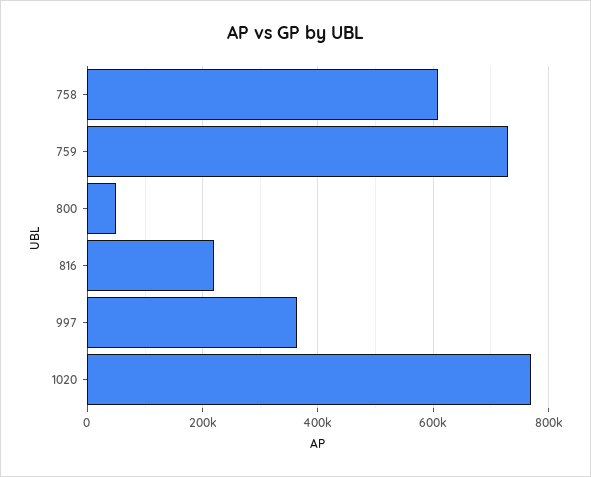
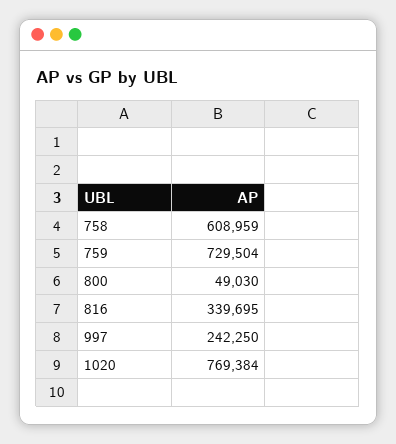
  {
    "758": 608959,
    "759": 729504,
    "800": 49030,
-   "816": 220000,
+   "816": 339695,
-   "997": 360000,
+   "997": 242250,
    "1020": 769384
  }

